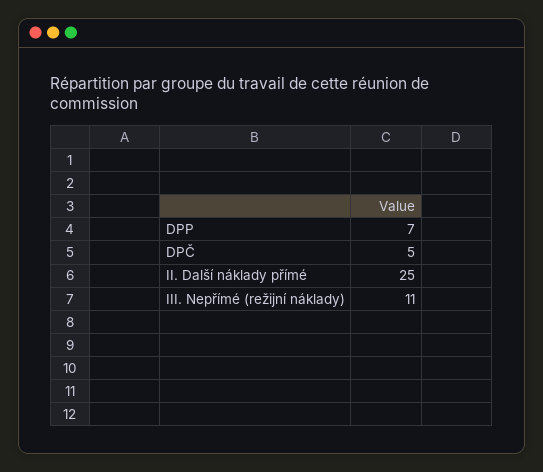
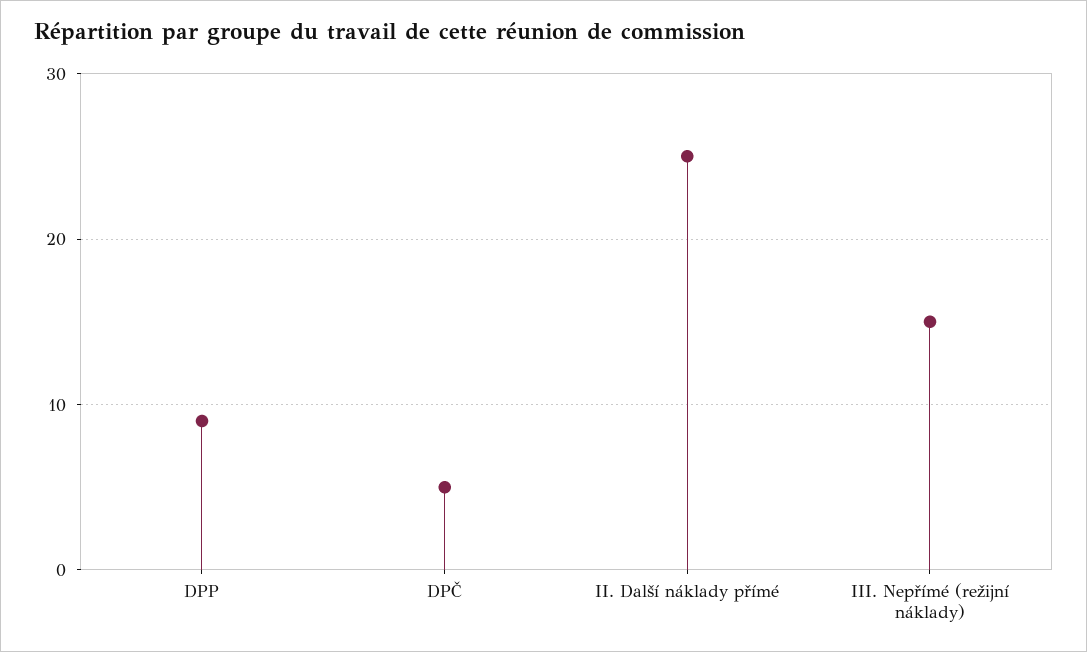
  {
-   "DPP": 7,
+   "DPP": 9,
    "DPČ": 5,
    "II. Další náklady přímé": 25,
-   "III. Nepřímé (režijní náklady)": 11
+   "III. Nepřímé (režijní náklady)": 15
  }

